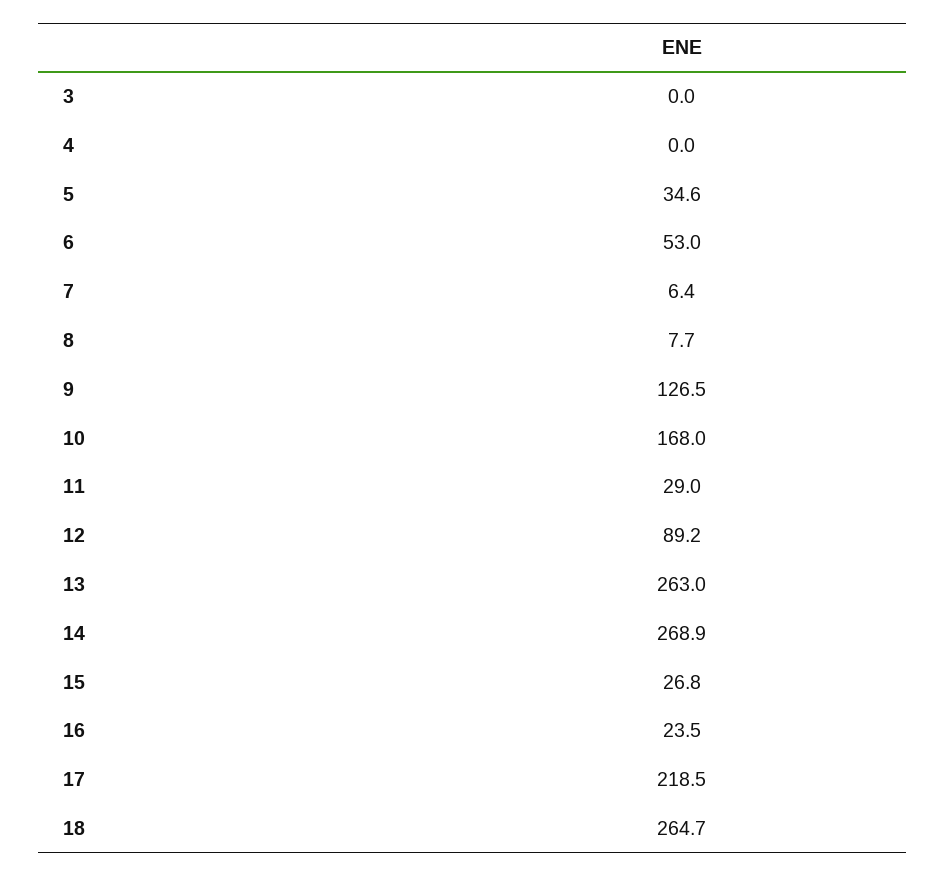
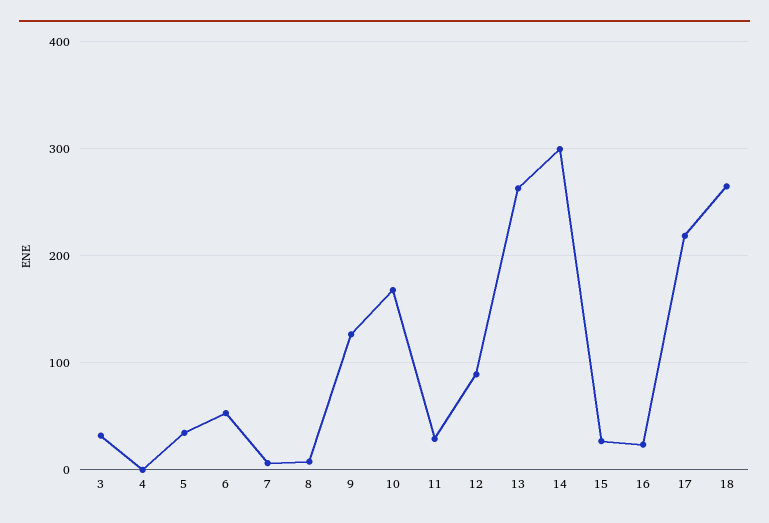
  {
-   "3": 0,
+   "3": 30,
    "4": 0,
    "5": 34.6,
    "6": 53,
    "7": 6.4,
    "8": 7.7,
    "9": 126.5,
    "10": 168,
    "11": 29,
    "12": 89.2,
    "13": 263,
-   "14": 268.9,
+   "14": 300,
    "15": 26.8,
    "16": 23.5,
    "17": 218.5,
    "18": 264.7
  }

